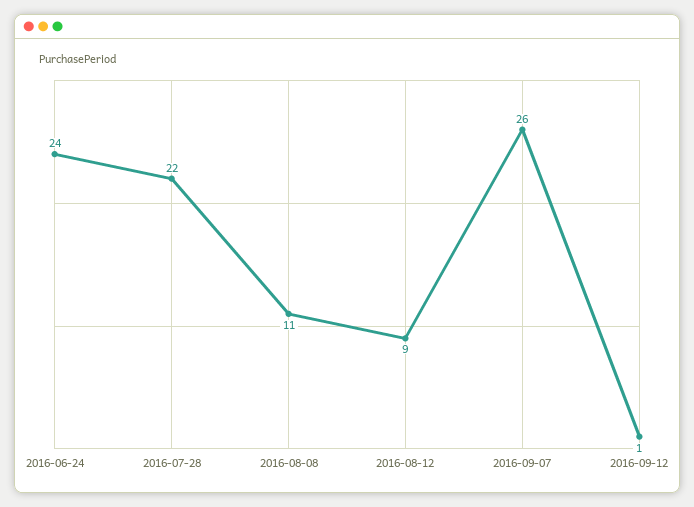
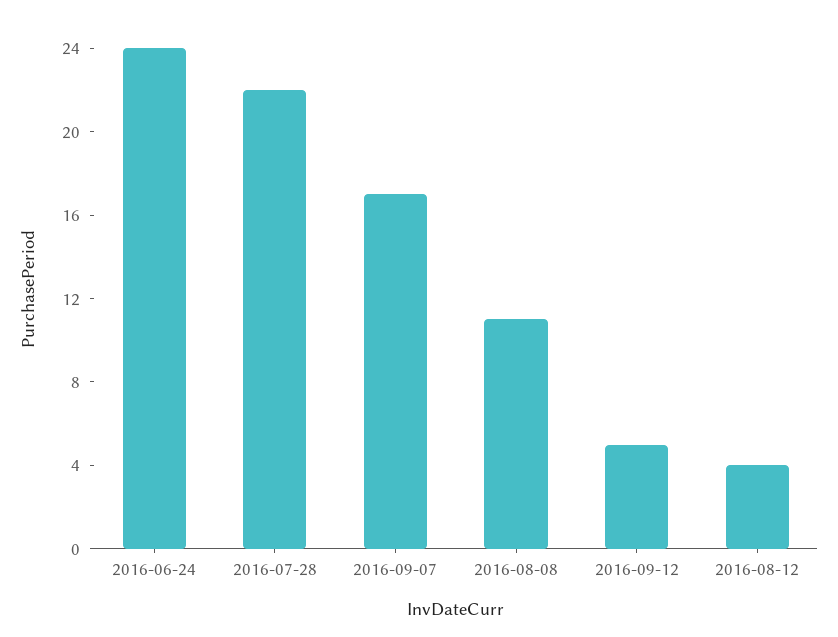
  {
    "2016-06-24": 24,
    "2016-07-28": 22,
    "2016-08-08": 11,
-   "2016-08-12": 9,
+   "2016-08-12": 4,
-   "2016-09-07": 26,
+   "2016-09-07": 17,
-   "2016-09-12": 1
+   "2016-09-12": 5
  }

